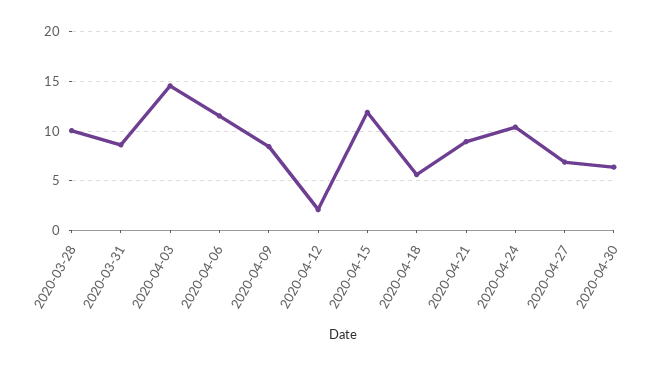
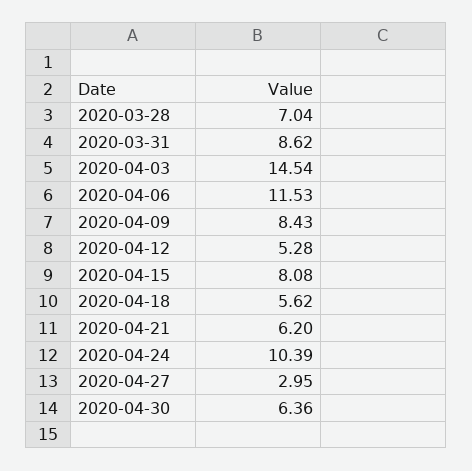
  {
-   "2020-03-28": 10,
+   "2020-03-28": 7.04,
    "2020-03-31": 8.62,
    "2020-04-03": 14.54,
    "2020-04-06": 11.53,
    "2020-04-09": 8.43,
-   "2020-04-12": 2,
+   "2020-04-12": 5.28,
-   "2020-04-15": 12,
+   "2020-04-15": 8.08,
    "2020-04-18": 5.62,
-   "2020-04-21": 9,
+   "2020-04-21": 6.2,
    "2020-04-24": 10.39,
-   "2020-04-27": 7,
+   "2020-04-27": 2.95,
    "2020-04-30": 6.36
  }

